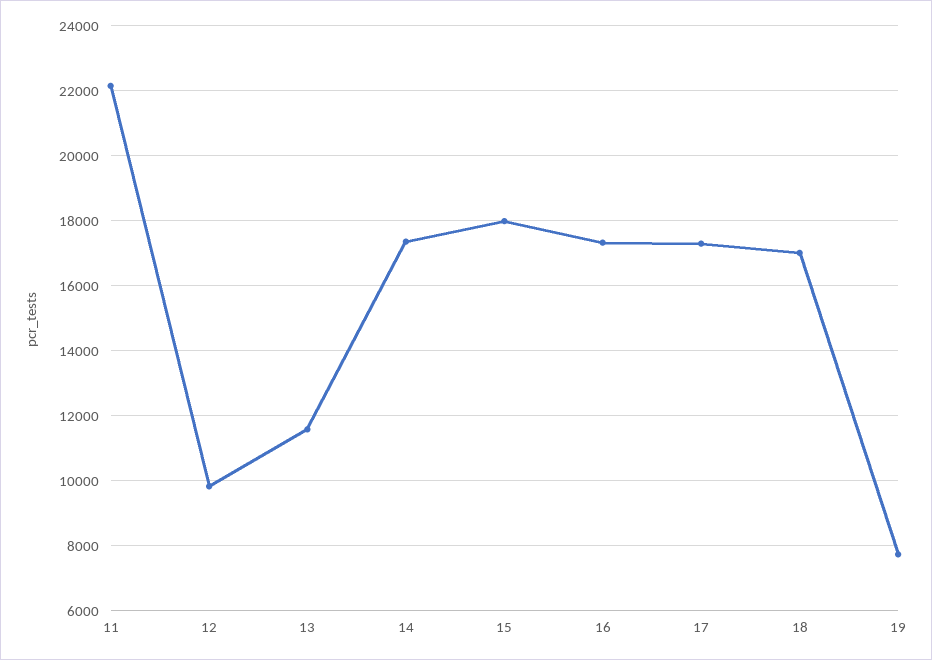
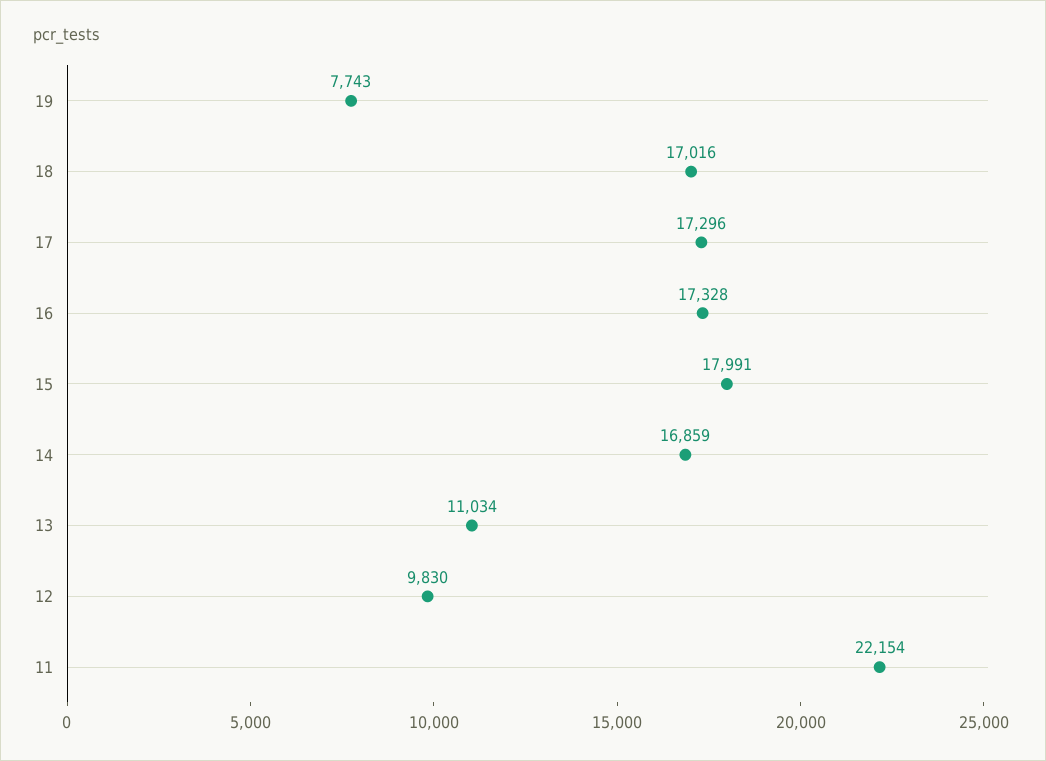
  {
    "11": 22154,
    "12": 9830,
-   "13": 11600,
+   "13": 11034,
-   "14": 17400,
+   "14": 16859,
    "15": 17991,
    "16": 17328,
    "17": 17296,
    "18": 17016,
    "19": 7743
  }

